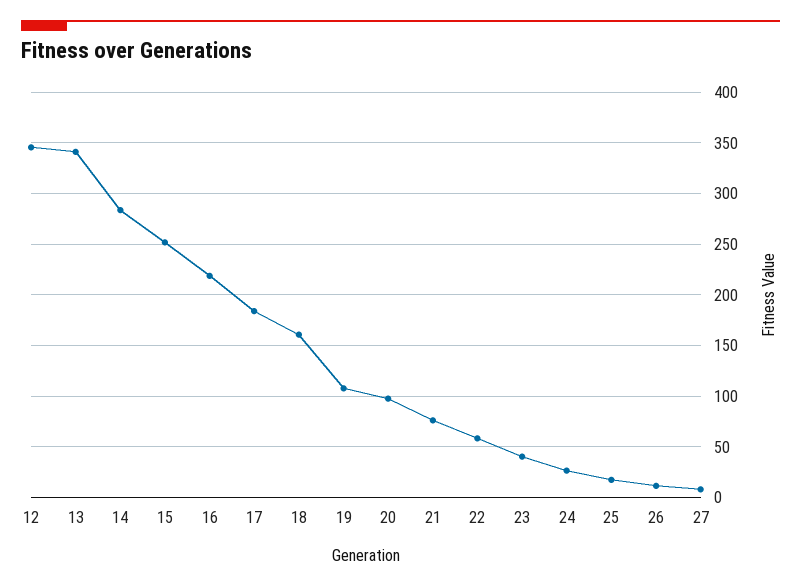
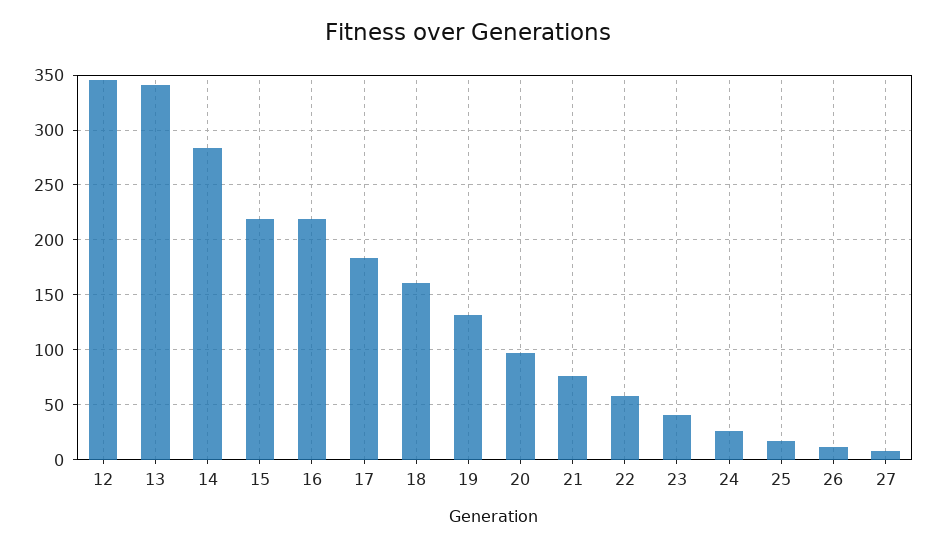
  {
    "12": 350,
    "13": 340,
    "14": 280,
-   "15": 250,
+   "15": 220,
    "16": 220,
    "17": 180,
    "18": 160,
-   "19": 110,
+   "19": 130,
    "20": 100,
    "21": 80,
    "22": 60,
    "23": 40,
    "24": 30,
    "25": 20,
    "26": 10,
    "27": 10
  }

